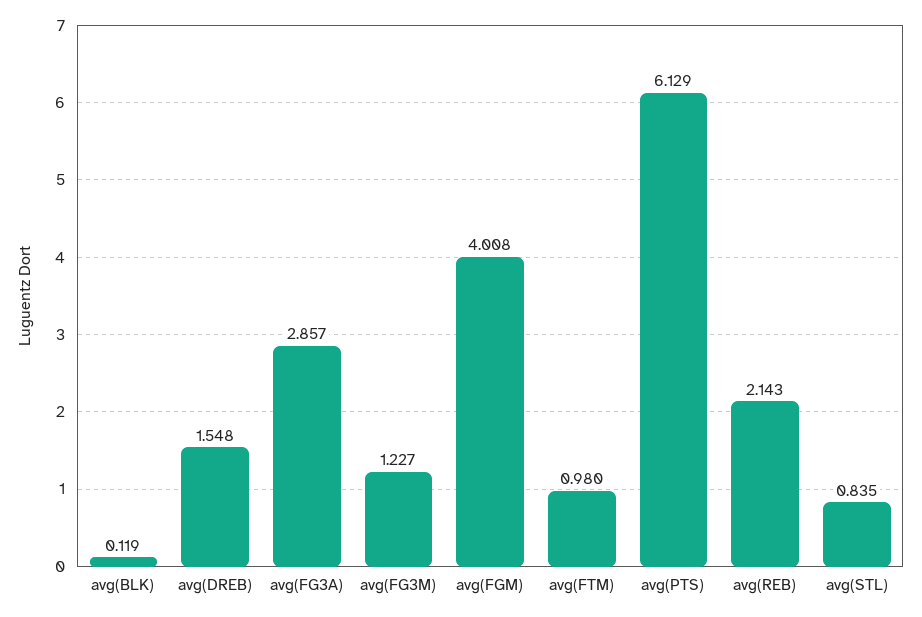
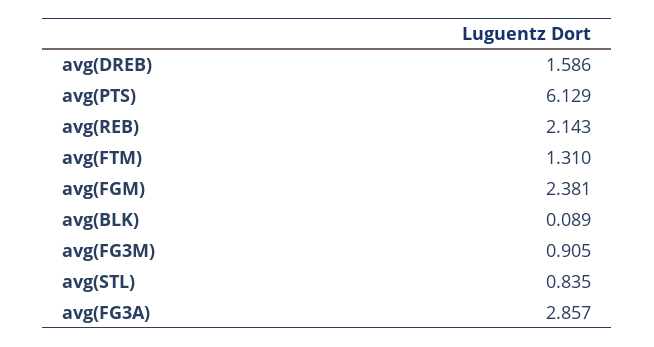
  {
-   "avg(BLK)": 0.119,
+   "avg(BLK)": 0.089,
-   "avg(DREB)": 1.548,
+   "avg(DREB)": 1.586,
    "avg(FG3A)": 2.857,
-   "avg(FG3M)": 1.227,
+   "avg(FG3M)": 0.905,
-   "avg(FGM)": 4.008,
+   "avg(FGM)": 2.381,
-   "avg(FTM)": 0.98,
+   "avg(FTM)": 1.31,
    "avg(PTS)": 6.129,
    "avg(REB)": 2.143,
    "avg(STL)": 0.835
  }

